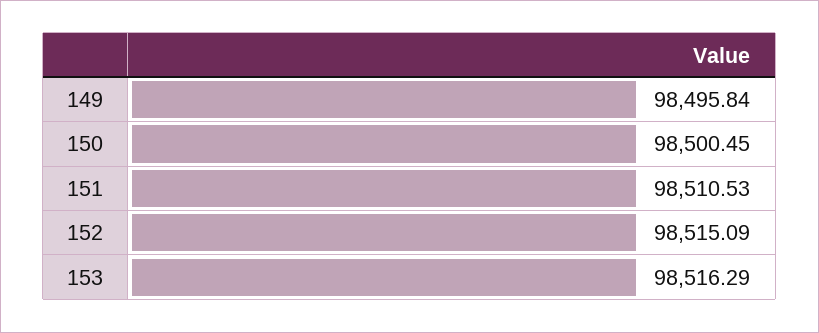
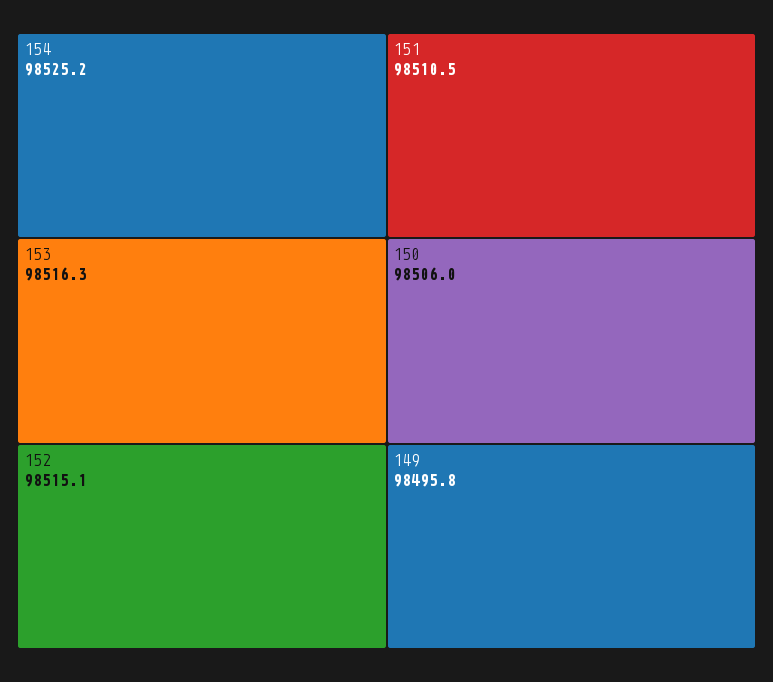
  {
    "149": 98495.84,
-   "150": 98500.45,
+   "150": 98506,
    "151": 98510.53,
    "152": 98515.09,
-   "153": 98516.29
+   "153": 98516.29,
+   "154": 98525.2
  }

